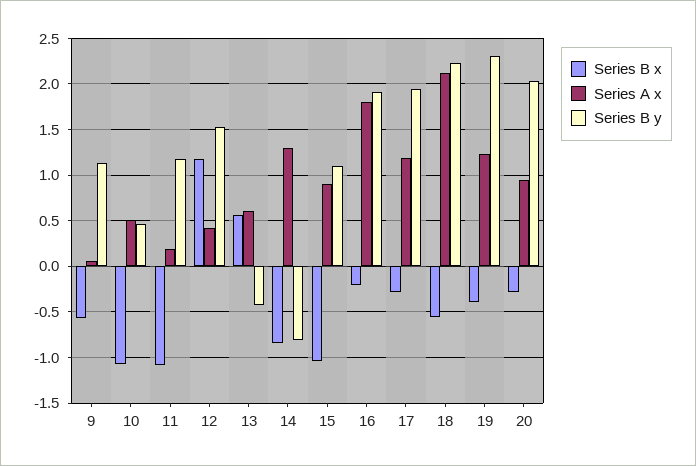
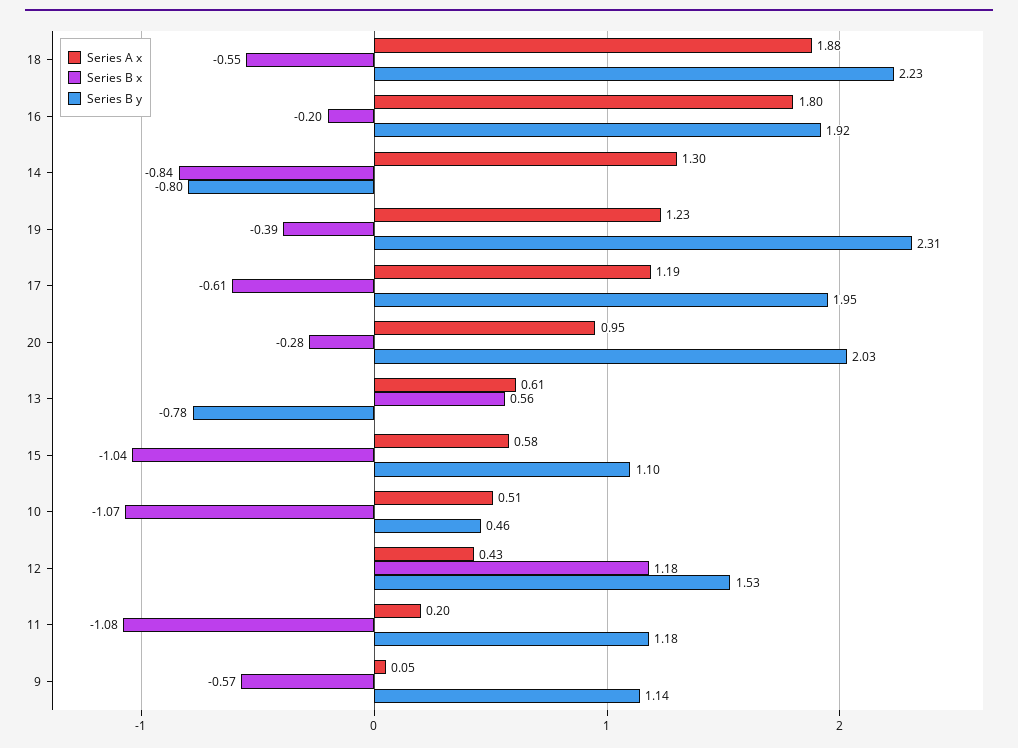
  {
    "Series B x": {
      "9": -0.57,
      "10": -1.07,
      "11": -1.08,
      "12": 1.18,
      "13": 0.56,
      "14": -0.84,
      "15": -1.04,
      "16": -0.2,
-     "17": -0.3,
+     "17": -0.61,
      "18": -0.55,
      "19": -0.39,
      "20": -0.28
    },
    "Series A x": {
      "9": 0.05,
      "10": 0.51,
      "11": 0.2,
      "12": 0.43,
      "13": 0.61,
      "14": 1.3,
-     "15": 0.9,
+     "15": 0.58,
      "16": 1.8,
      "17": 1.19,
-     "18": 2.1,
+     "18": 1.88,
      "19": 1.23,
      "20": 0.95
    },
    "Series B y": {
      "9": 1.14,
      "10": 0.46,
      "11": 1.18,
      "12": 1.53,
-     "13": -0.4,
+     "13": -0.78,
      "14": -0.8,
      "15": 1.1,
      "16": 1.92,
      "17": 1.95,
      "18": 2.23,
      "19": 2.31,
      "20": 2.03
    }
  }

